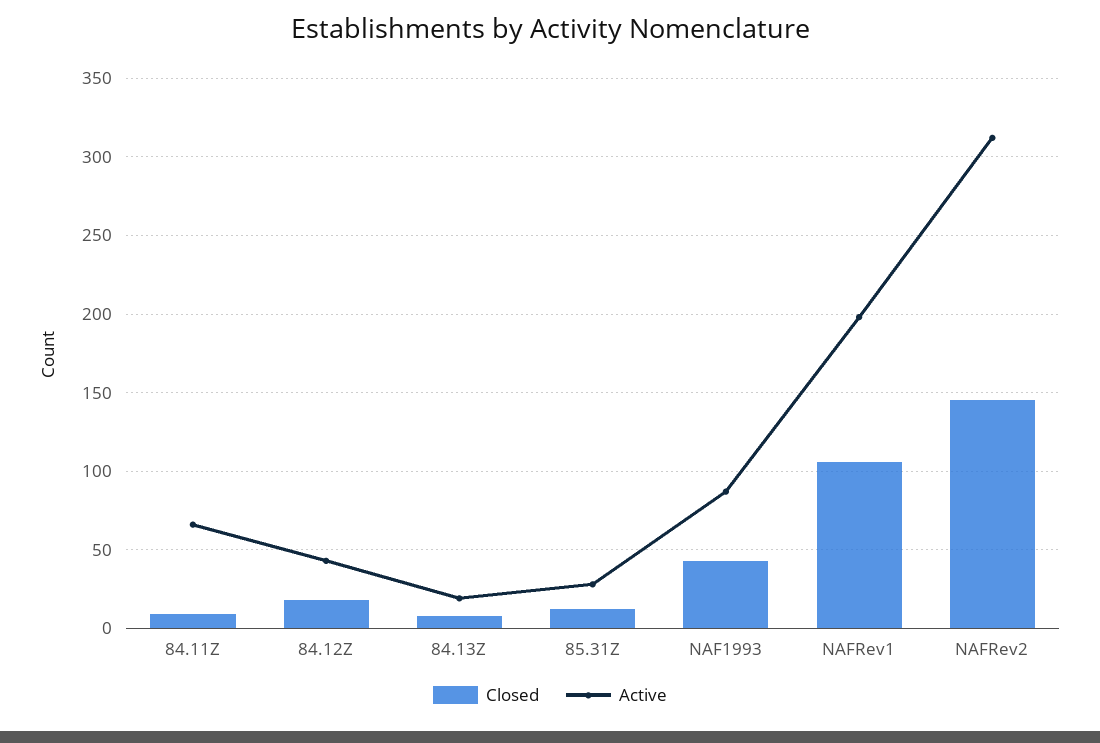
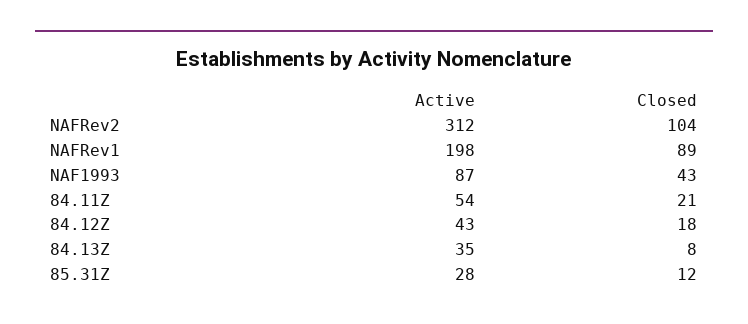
  {
    "Closed": {
-     "84.11Z": 10,
+     "84.11Z": 21,
      "84.12Z": 18,
      "84.13Z": 8,
      "85.31Z": 12,
      "NAF1993": 43,
-     "NAFRev1": 105,
+     "NAFRev1": 89,
-     "NAFRev2": 145
+     "NAFRev2": 104
    },
    "Active": {
-     "84.11Z": 65,
+     "84.11Z": 54,
      "84.12Z": 43,
-     "84.13Z": 20,
+     "84.13Z": 35,
      "85.31Z": 28,
      "NAF1993": 87,
      "NAFRev1": 198,
      "NAFRev2": 312
    }
  }

